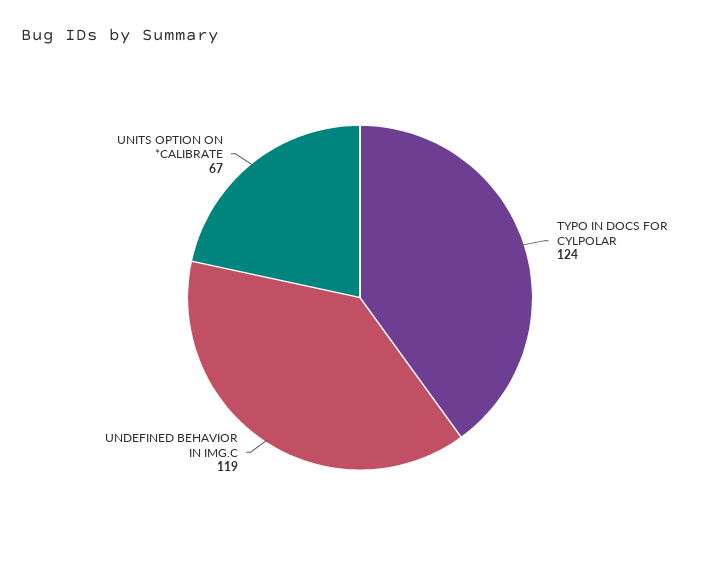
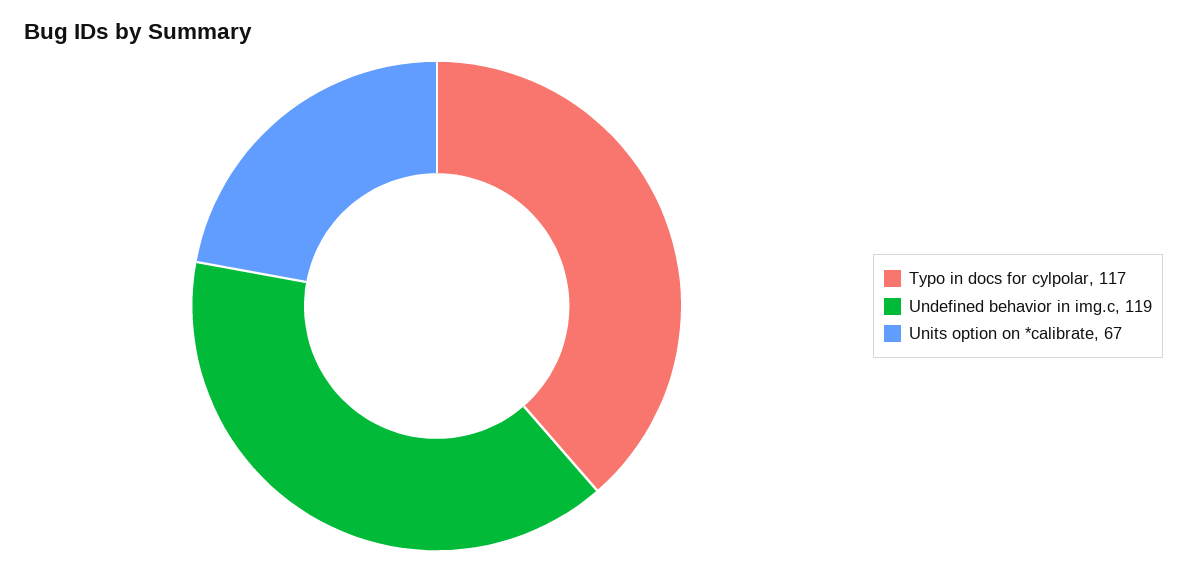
  {
-   "TYPO IN DOCS FOR CYLPOLAR": 124,
+   "TYPO IN DOCS FOR CYLPOLAR": 117,
    "UNDEFINED BEHAVIOR IN IMG.C": 119,
    "UNITS OPTION ON *CALIBRATE": 67
  }

